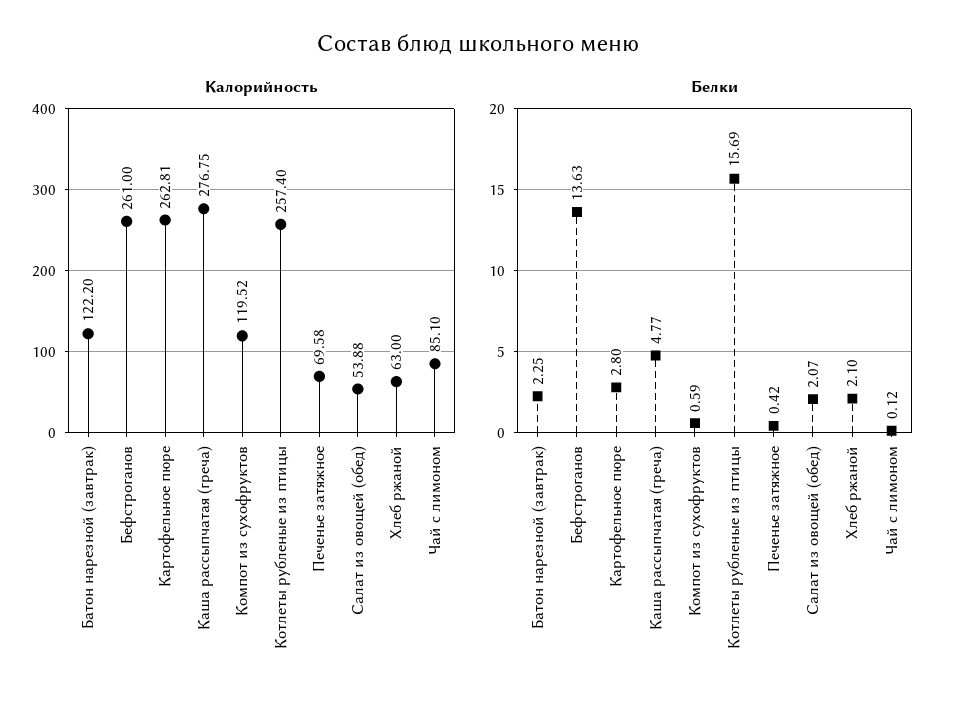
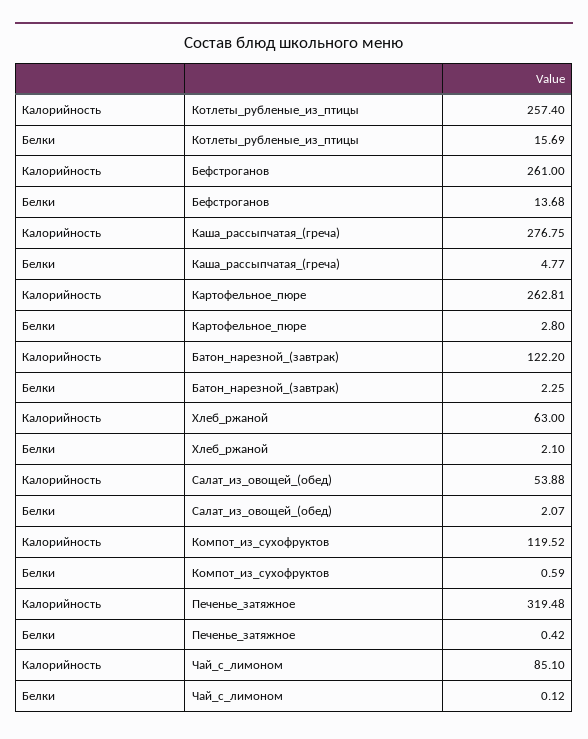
  {
    "Калорийность": {
      "Батон нарезной (завтрак)": 122.2,
      "Бефстроганов": 261,
      "Картофельное пюре": 262.81,
      "Каша рассыпчатая (греча)": 276.75,
      "Компот из сухофруктов": 119.52,
      "Котлеты рубленые из птицы": 257.4,
-     "Печенье затяжное": 69.58,
+     "Печенье затяжное": 319.48,
      "Салат из овощей (обед)": 53.88,
      "Хлеб ржаной": 63,
      "Чай с лимоном": 85.1
    },
    "Белки": {
      "Батон нарезной (завтрак)": 2.25,
-     "Бефстроганов": 13.63,
+     "Бефстроганов": 13.68,
      "Картофельное пюре": 2.8,
      "Каша рассыпчатая (греча)": 4.77,
      "Компот из сухофруктов": 0.59,
      "Котлеты рубленые из птицы": 15.69,
      "Печенье затяжное": 0.42,
      "Салат из овощей (обед)": 2.07,
      "Хлеб ржаной": 2.1,
      "Чай с лимоном": 0.12
    }
  }

